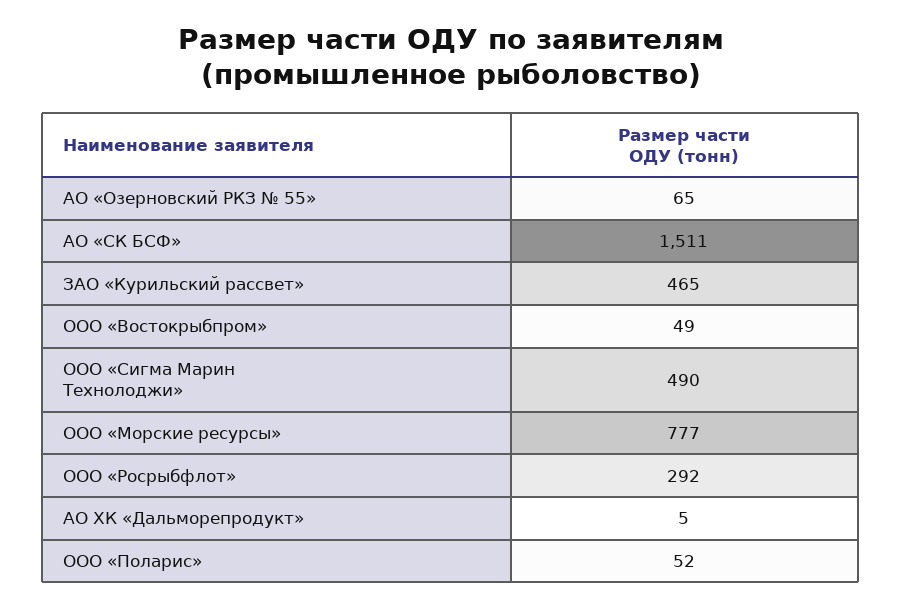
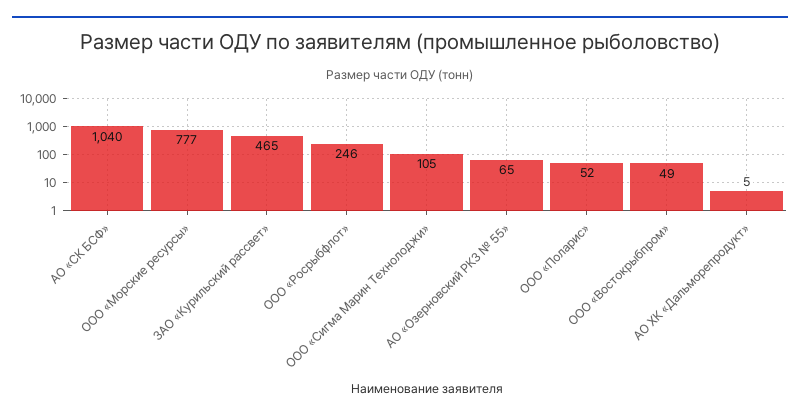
  {
    "АО «Озерновский РКЗ № 55»": 65,
-   "АО «СК БСФ»": 1511,
+   "АО «СК БСФ»": 1040,
    "ЗАО «Курильский рассвет»": 465,
    "ООО «Востокрыбпром»": 49,
-   "ООО «Сигма Марин Технолоджи»": 490,
+   "ООО «Сигма Марин Технолоджи»": 105,
    "ООО «Морские ресурсы»": 777,
-   "ООО «Росрыбфлот»": 292,
+   "ООО «Росрыбфлот»": 246,
    "АО ХК «Дальморепродукт»": 5,
    "ООО «Поларис»": 52
  }

